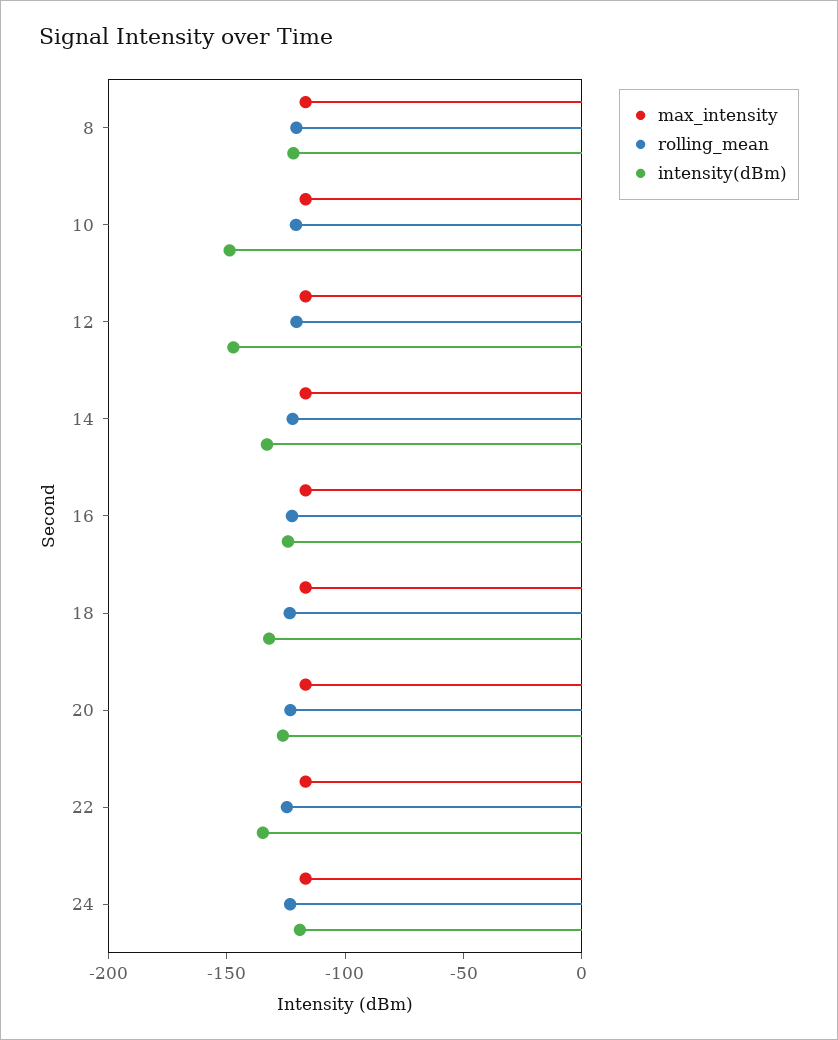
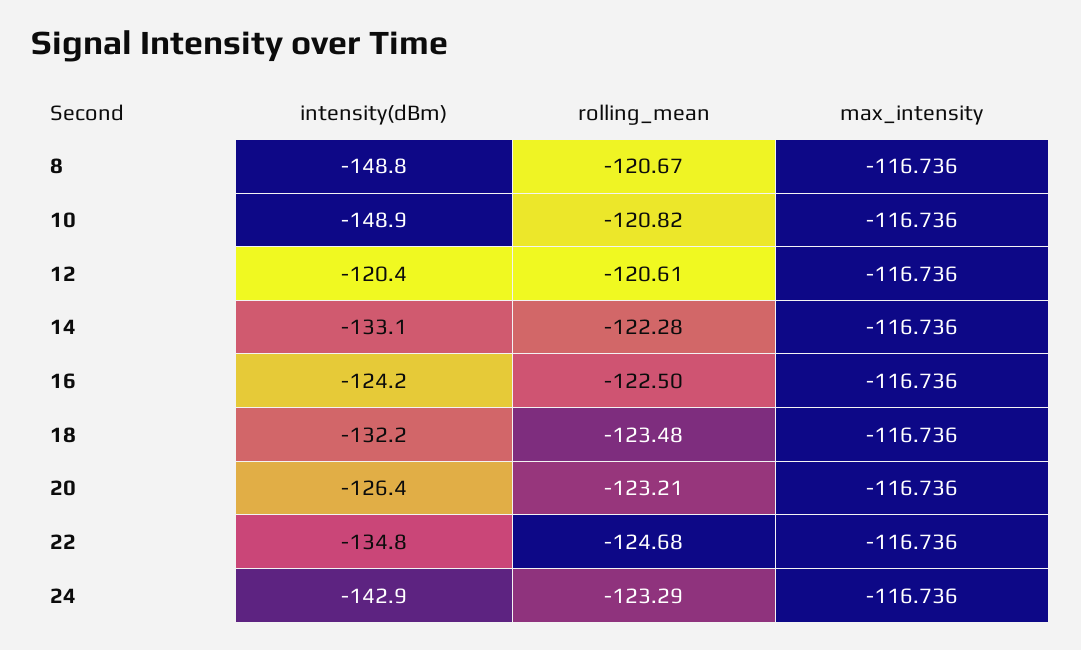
  {
    "max_intensity": {
      "8": -116.736,
      "10": -116.736,
      "12": -116.736,
      "14": -116.736,
      "16": -116.736,
      "18": -116.736,
      "20": -116.736,
      "22": -116.736,
      "24": -116.736
    },
    "rolling_mean": {
      "8": -120.67,
      "10": -120.82,
      "12": -120.61,
      "14": -122.28,
      "16": -122.5,
      "18": -123.48,
      "20": -123.21,
      "22": -124.68,
      "24": -123.29
    },
    "intensity(dBm)": {
-     "8": -120,
+     "8": -148.8,
      "10": -148.9,
-     "12": -150,
+     "12": -120.4,
      "14": -133.1,
      "16": -124.2,
      "18": -132.2,
      "20": -126.4,
      "22": -134.8,
-     "24": -120
+     "24": -142.9
    }
  }

